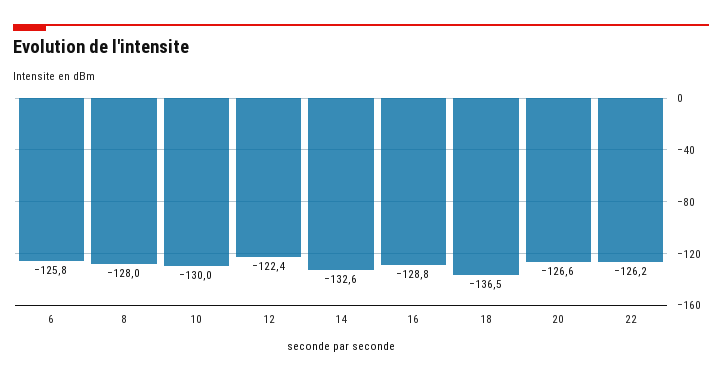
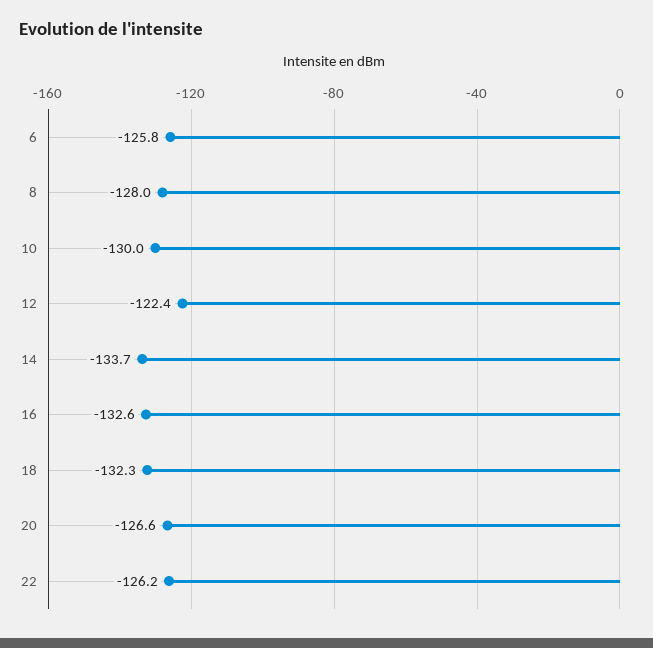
  {
    "6": -125.8,
    "8": -128,
    "10": -130,
    "12": -122.4,
-   "14": -132.6,
+   "14": -133.7,
-   "16": -128.8,
+   "16": -132.6,
-   "18": -136.5,
+   "18": -132.3,
    "20": -126.6,
    "22": -126.2
  }

